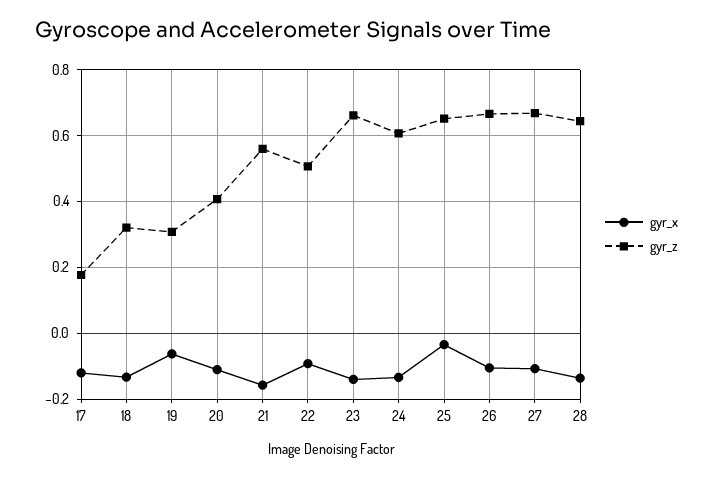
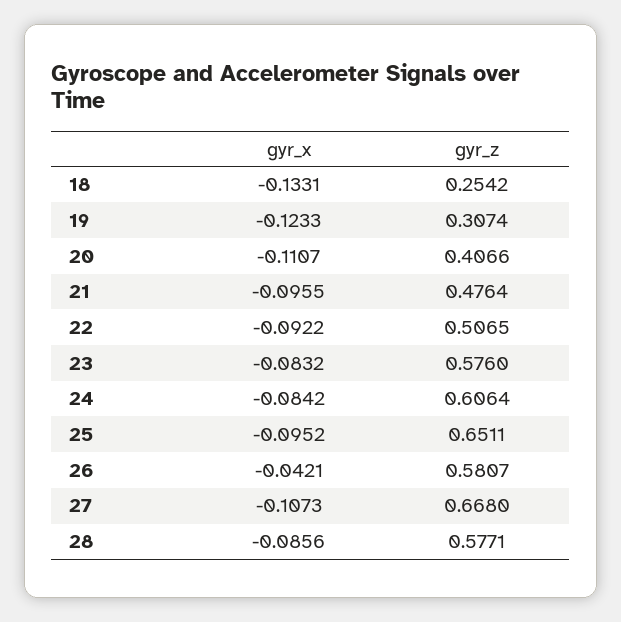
  {
    "gyr_x": {
-     "17": -0.12,
      "18": -0.1331,
-     "19": -0.06,
+     "19": -0.1233,
      "20": -0.1107,
-     "21": -0.16,
+     "21": -0.0955,
      "22": -0.0922,
-     "23": -0.14,
+     "23": -0.0832,
-     "24": -0.14,
+     "24": -0.0842,
-     "25": -0.04,
+     "25": -0.0952,
-     "26": -0.1,
+     "26": -0.0421,
      "27": -0.1073,
-     "28": -0.14
+     "28": -0.0856
    },
    "gyr_z": {
-     "17": 0.18,
-     "18": 0.32,
+     "18": 0.2542,
      "19": 0.3074,
      "20": 0.4066,
-     "21": 0.56,
+     "21": 0.4764,
      "22": 0.5065,
-     "23": 0.66,
+     "23": 0.576,
      "24": 0.6064,
      "25": 0.6511,
-     "26": 0.66,
+     "26": 0.5807,
      "27": 0.668,
-     "28": 0.64
+     "28": 0.5771
    }
  }

